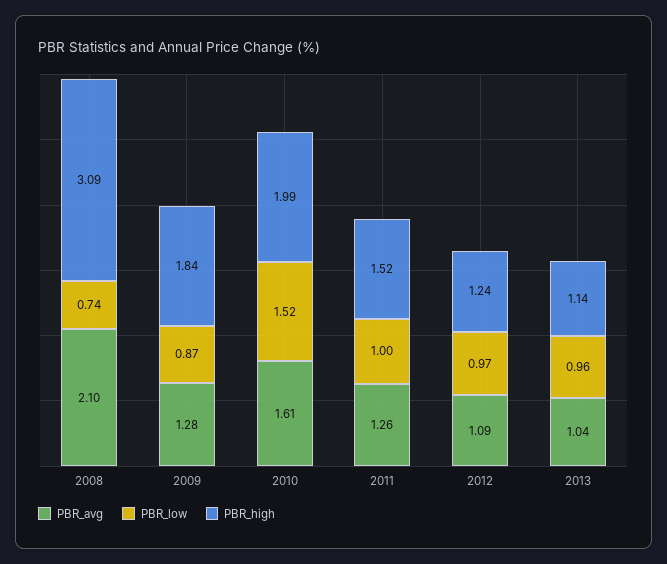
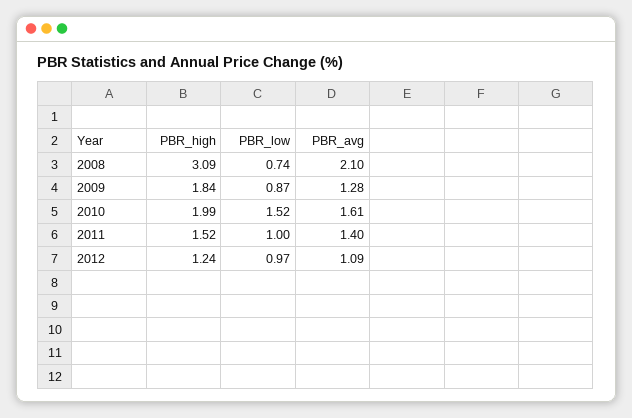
  {
    "PBR_avg": {
      "2008": 2.1,
      "2009": 1.28,
      "2010": 1.61,
-     "2011": 1.26,
+     "2011": 1.4,
-     "2012": 1.09,
+     "2012": 1.09
-     "2013": 1.04
    },
    "PBR_low": {
      "2008": 0.74,
      "2009": 0.87,
      "2010": 1.52,
      "2011": 1,
-     "2012": 0.97,
+     "2012": 0.97
-     "2013": 0.96
    },
    "PBR_high": {
      "2008": 3.09,
      "2009": 1.84,
      "2010": 1.99,
      "2011": 1.52,
-     "2012": 1.24,
+     "2012": 1.24
-     "2013": 1.14
    }
  }

